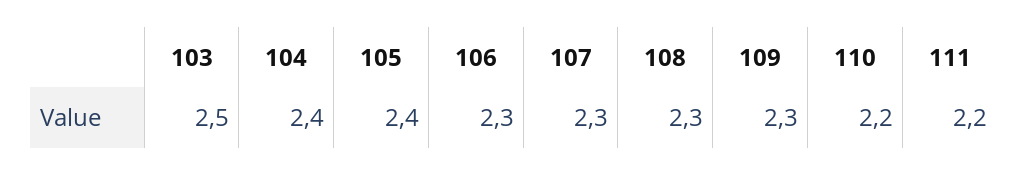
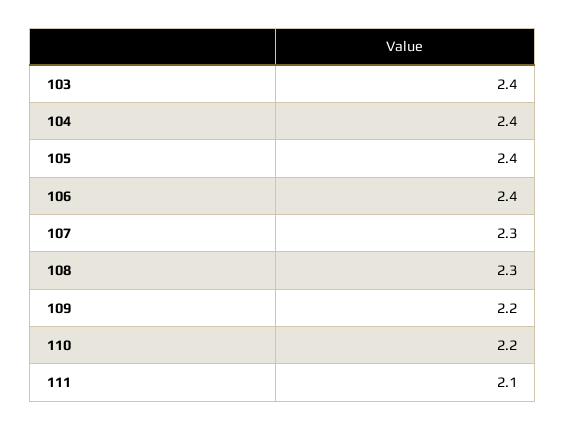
  {
-   "103": 2.5,
+   "103": 2.4,
    "104": 2.4,
    "105": 2.4,
-   "106": 2.3,
+   "106": 2.4,
    "107": 2.3,
    "108": 2.3,
-   "109": 2.3,
+   "109": 2.2,
    "110": 2.2,
-   "111": 2.2
+   "111": 2.1
  }

